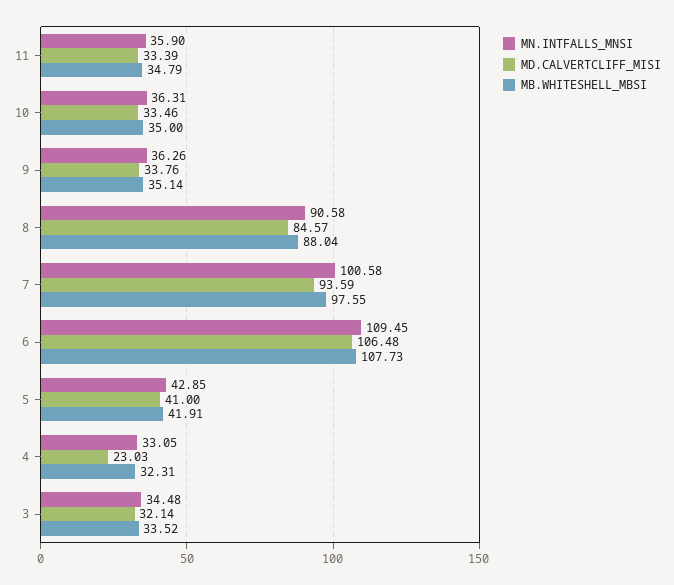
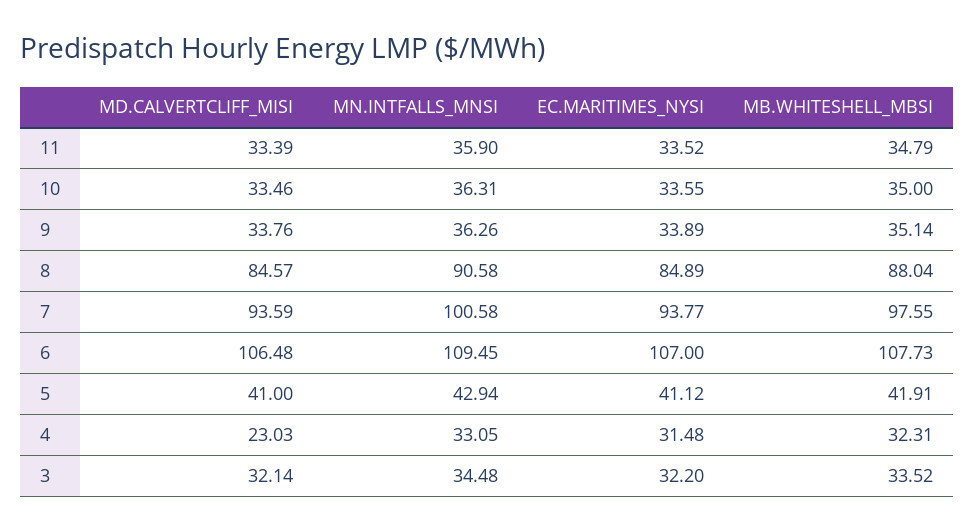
  {
    "MN.INTFALLS_MNSI": {
      "11": 35.9,
      "10": 36.31,
      "9": 36.26,
      "8": 90.58,
      "7": 100.58,
      "6": 109.45,
-     "5": 42.85,
+     "5": 42.94,
      "4": 33.05,
      "3": 34.48
    },
    "MD.CALVERTCLIFF_MISI": {
      "11": 33.39,
      "10": 33.46,
      "9": 33.76,
      "8": 84.57,
      "7": 93.59,
      "6": 106.48,
      "5": 41,
      "4": 23.03,
      "3": 32.14
    },
    "MB.WHITESHELL_MBSI": {
      "11": 34.79,
      "10": 35,
      "9": 35.14,
      "8": 88.04,
      "7": 97.55,
      "6": 107.73,
      "5": 41.91,
      "4": 32.31,
      "3": 33.52
-   }
+   },
+   "EC.MARITIMES_NYSI": {
+     "11": 33.52,
+     "10": 33.55,
+     "9": 33.89,
+     "8": 84.89,
+     "7": 93.77,
+     "6": 107,
+     "5": 41.12,
+     "4": 31.48,
+     "3": 32.2
+   }
  }

